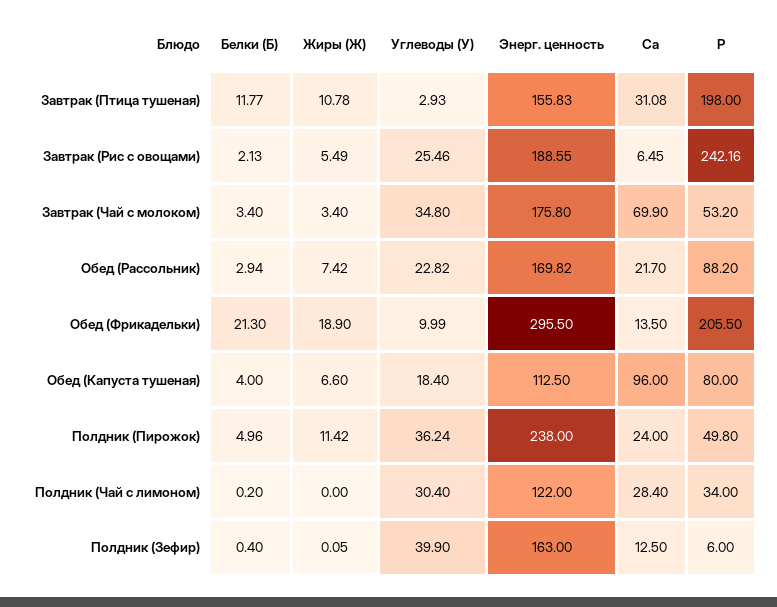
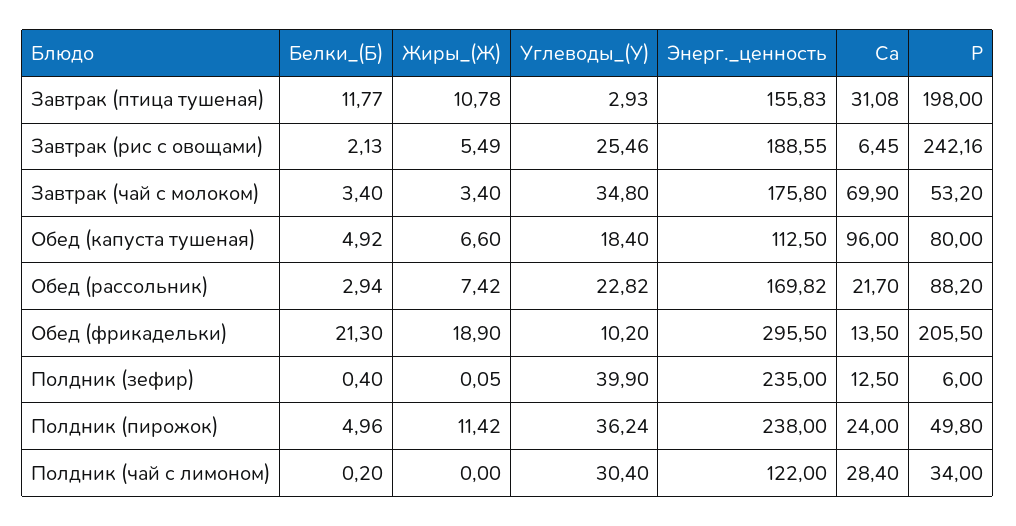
  {
    "Белки (Б)": {
      "Завтрак (Птица тушеная)": 11.77,
      "Завтрак (Рис с овощами)": 2.13,
      "Завтрак (Чай с молоком)": 3.4,
      "Обед (Рассольник)": 2.94,
      "Обед (Фрикадельки)": 21.3,
-     "Обед (Капуста тушеная)": 4,
+     "Обед (Капуста тушеная)": 4.92,
      "Полдник (Пирожок)": 4.96,
      "Полдник (Чай с лимоном)": 0.2,
      "Полдник (Зефир)": 0.4
    },
    "Жиры (Ж)": {
      "Завтрак (Птица тушеная)": 10.78,
      "Завтрак (Рис с овощами)": 5.49,
      "Завтрак (Чай с молоком)": 3.4,
      "Обед (Рассольник)": 7.42,
      "Обед (Фрикадельки)": 18.9,
      "Обед (Капуста тушеная)": 6.6,
      "Полдник (Пирожок)": 11.42,
      "Полдник (Чай с лимоном)": 0,
      "Полдник (Зефир)": 0.05
    },
    "Углеводы (У)": {
      "Завтрак (Птица тушеная)": 2.93,
      "Завтрак (Рис с овощами)": 25.46,
      "Завтрак (Чай с молоком)": 34.8,
      "Обед (Рассольник)": 22.82,
-     "Обед (Фрикадельки)": 9.99,
+     "Обед (Фрикадельки)": 10.2,
      "Обед (Капуста тушеная)": 18.4,
      "Полдник (Пирожок)": 36.24,
      "Полдник (Чай с лимоном)": 30.4,
      "Полдник (Зефир)": 39.9
    },
    "Энерг. ценность": {
      "Завтрак (Птица тушеная)": 155.83,
      "Завтрак (Рис с овощами)": 188.55,
      "Завтрак (Чай с молоком)": 175.8,
      "Обед (Рассольник)": 169.82,
      "Обед (Фрикадельки)": 295.5,
      "Обед (Капуста тушеная)": 112.5,
      "Полдник (Пирожок)": 238,
      "Полдник (Чай с лимоном)": 122,
-     "Полдник (Зефир)": 163
+     "Полдник (Зефир)": 235
    },
    "Ca": {
      "Завтрак (Птица тушеная)": 31.08,
      "Завтрак (Рис с овощами)": 6.45,
      "Завтрак (Чай с молоком)": 69.9,
      "Обед (Рассольник)": 21.7,
      "Обед (Фрикадельки)": 13.5,
      "Обед (Капуста тушеная)": 96,
      "Полдник (Пирожок)": 24,
      "Полдник (Чай с лимоном)": 28.4,
      "Полдник (Зефир)": 12.5
    },
    "P": {
      "Завтрак (Птица тушеная)": 198,
      "Завтрак (Рис с овощами)": 242.16,
      "Завтрак (Чай с молоком)": 53.2,
      "Обед (Рассольник)": 88.2,
      "Обед (Фрикадельки)": 205.5,
      "Обед (Капуста тушеная)": 80,
      "Полдник (Пирожок)": 49.8,
      "Полдник (Чай с лимоном)": 34,
      "Полдник (Зефир)": 6
    }
  }

